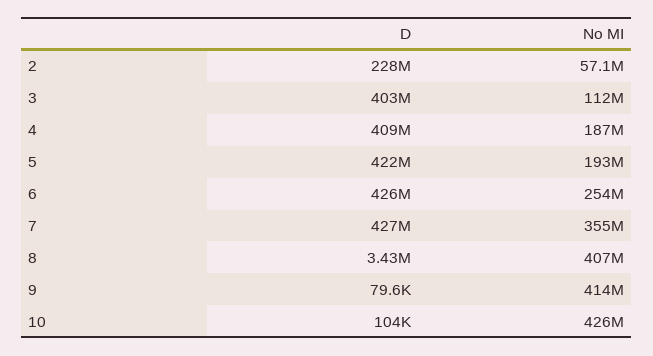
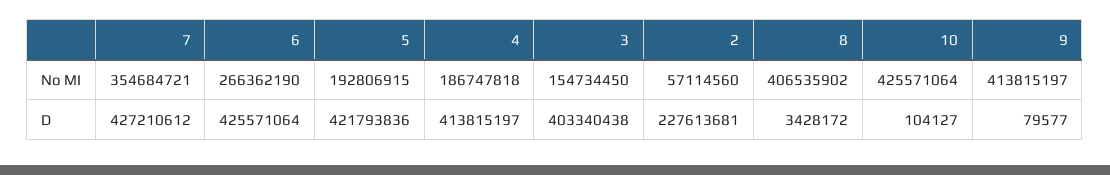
  {
    "D": {
      "2": 227613681,
      "3": 403340438,
-     "4": 409000000,
+     "4": 413815197,
      "5": 421793836,
      "6": 425571064,
      "7": 427210612,
      "8": 3428172,
      "9": 79577,
      "10": 104127
    },
    "No MI": {
      "2": 57114560,
-     "3": 112000000,
+     "3": 154734450,
      "4": 186747818,
      "5": 192806915,
-     "6": 254000000,
+     "6": 266362190,
      "7": 354684721,
      "8": 406535902,
      "9": 413815197,
      "10": 425571064
    }
  }

